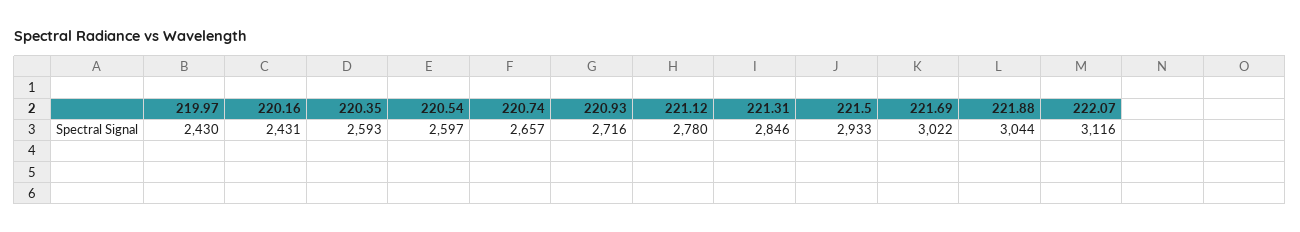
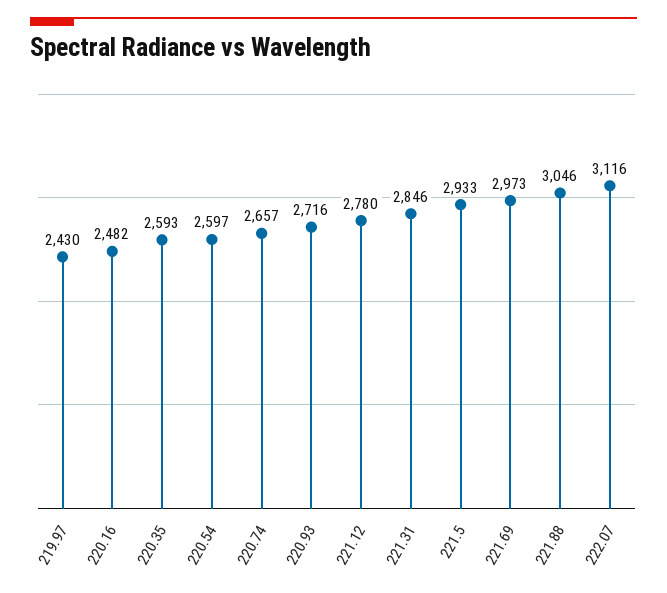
  {
    "219.97": 2430,
-   "220.16": 2431,
+   "220.16": 2482,
    "220.35": 2593,
    "220.54": 2597,
    "220.74": 2657,
    "220.93": 2716,
    "221.12": 2780,
    "221.31": 2846,
    "221.5": 2933,
-   "221.69": 3022,
+   "221.69": 2973,
-   "221.88": 3044,
+   "221.88": 3046,
    "222.07": 3116
  }

